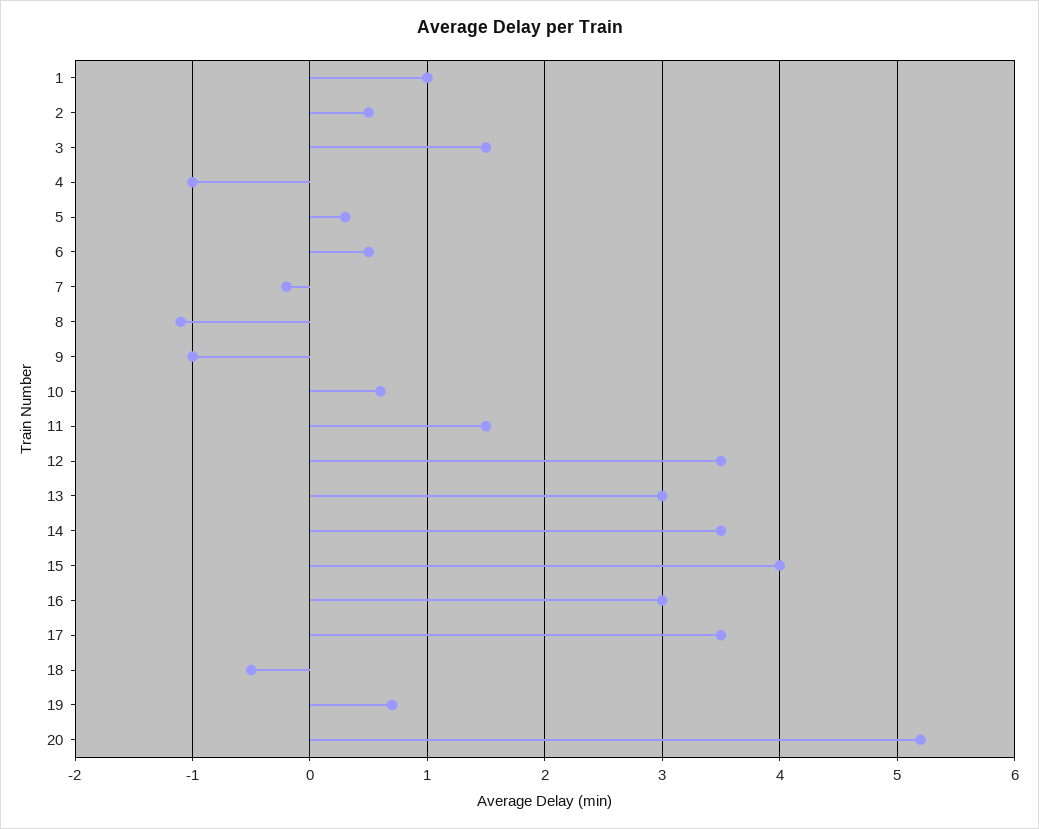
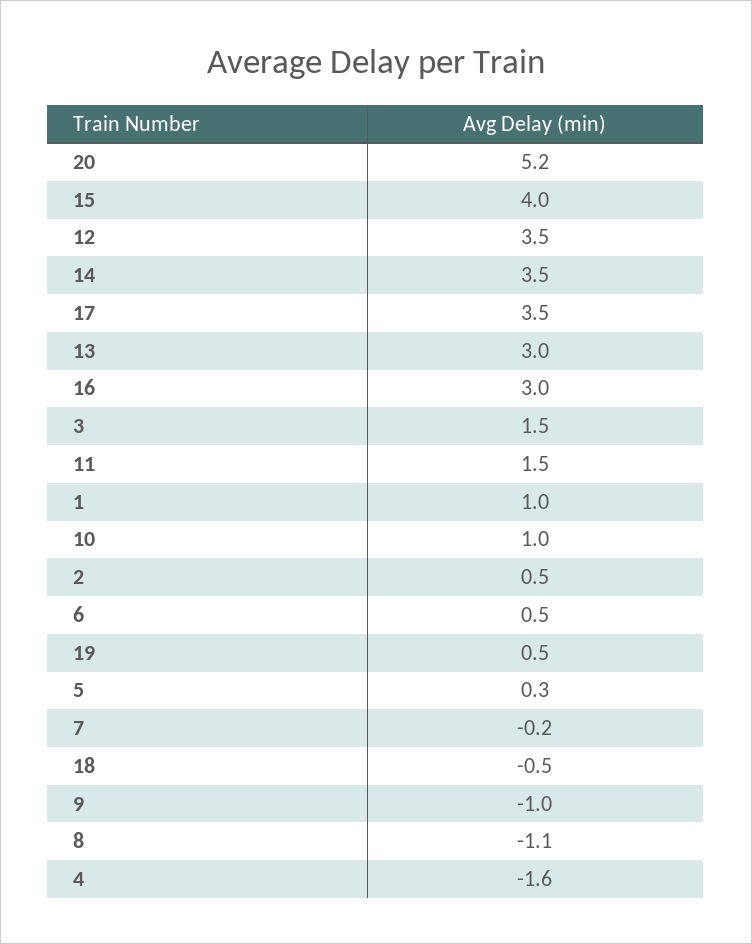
  {
    "1": 1,
    "2": 0.5,
    "3": 1.5,
-   "4": -1,
+   "4": -1.6,
    "5": 0.3,
    "6": 0.5,
    "7": -0.2,
    "8": -1.1,
    "9": -1,
-   "10": 0.6,
+   "10": 1,
    "11": 1.5,
    "12": 3.5,
    "13": 3,
    "14": 3.5,
    "15": 4,
    "16": 3,
    "17": 3.5,
    "18": -0.5,
-   "19": 0.7,
+   "19": 0.5,
    "20": 5.2
  }

